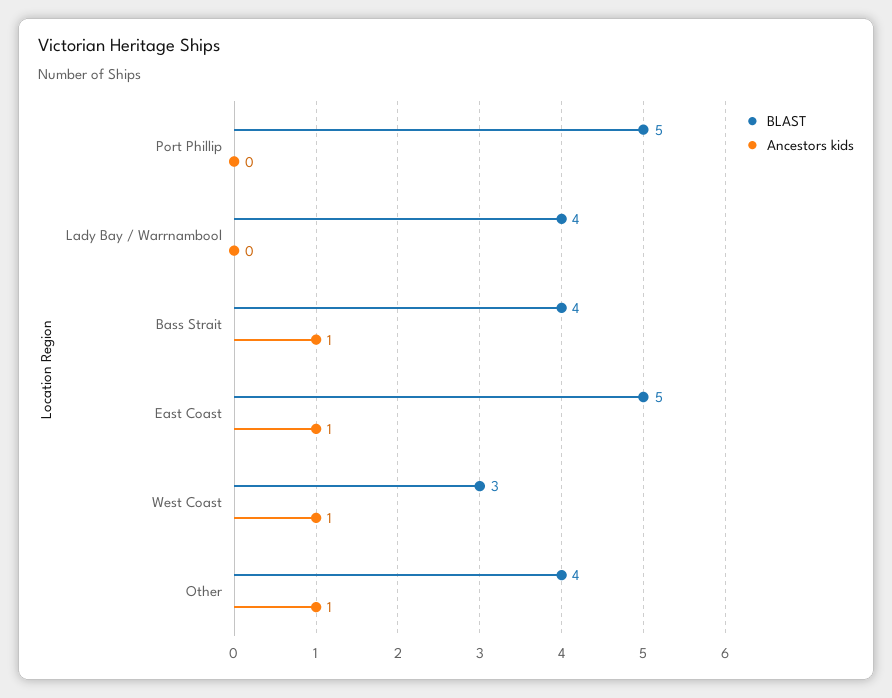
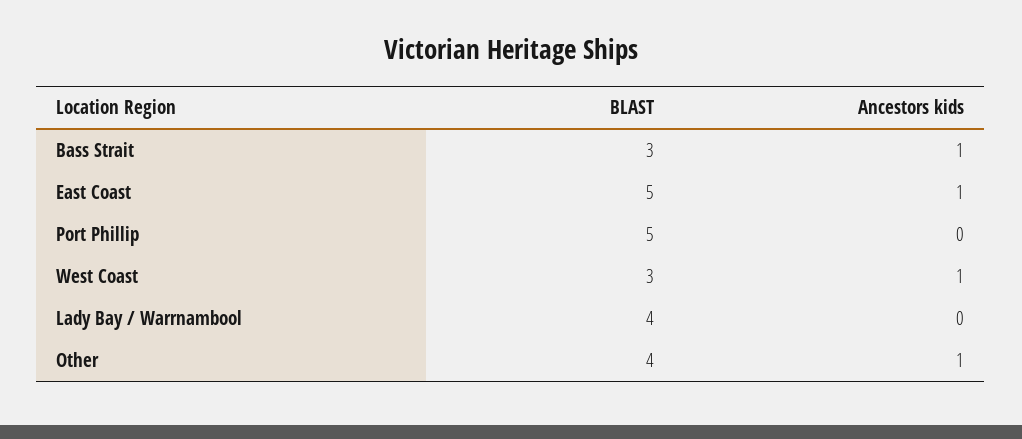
  {
    "BLAST": {
      "Port Phillip": 5,
      "Lady Bay / Warrnambool": 4,
-     "Bass Strait": 4,
+     "Bass Strait": 3,
      "East Coast": 5,
      "West Coast": 3,
      "Other": 4
    },
    "Ancestors kids": {
      "Port Phillip": 0,
      "Lady Bay / Warrnambool": 0,
      "Bass Strait": 1,
      "East Coast": 1,
      "West Coast": 1,
      "Other": 1
    }
  }

